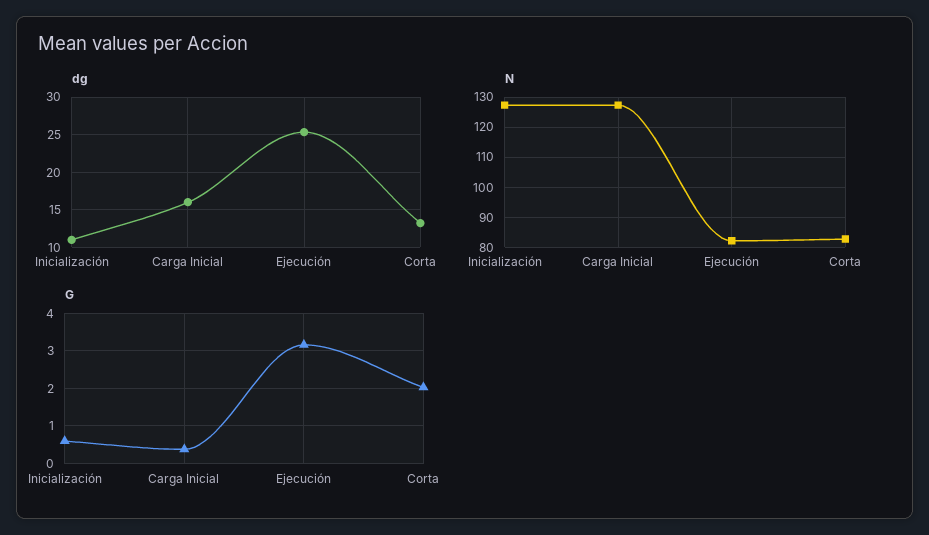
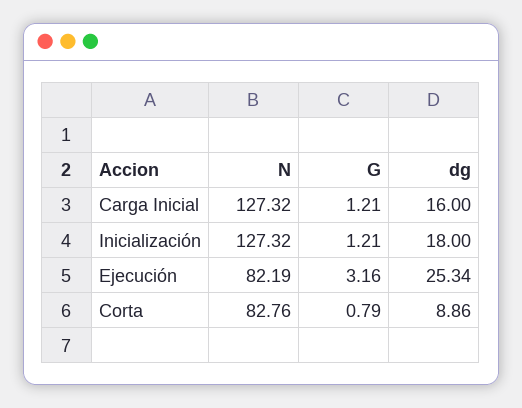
  {
    "dg": {
-     "Inicialización": 11,
+     "Inicialización": 18,
      "Carga Inicial": 16,
      "Ejecución": 25.34,
-     "Corta": 13
+     "Corta": 8.86
    },
    "N": {
      "Inicialización": 127.32,
      "Carga Inicial": 127.32,
      "Ejecución": 82.19,
      "Corta": 82.76
    },
    "G": {
-     "Inicialización": 0.6,
+     "Inicialización": 1.21,
-     "Carga Inicial": 0.4,
+     "Carga Inicial": 1.21,
      "Ejecución": 3.16,
-     "Corta": 2
+     "Corta": 0.79
    }
  }

